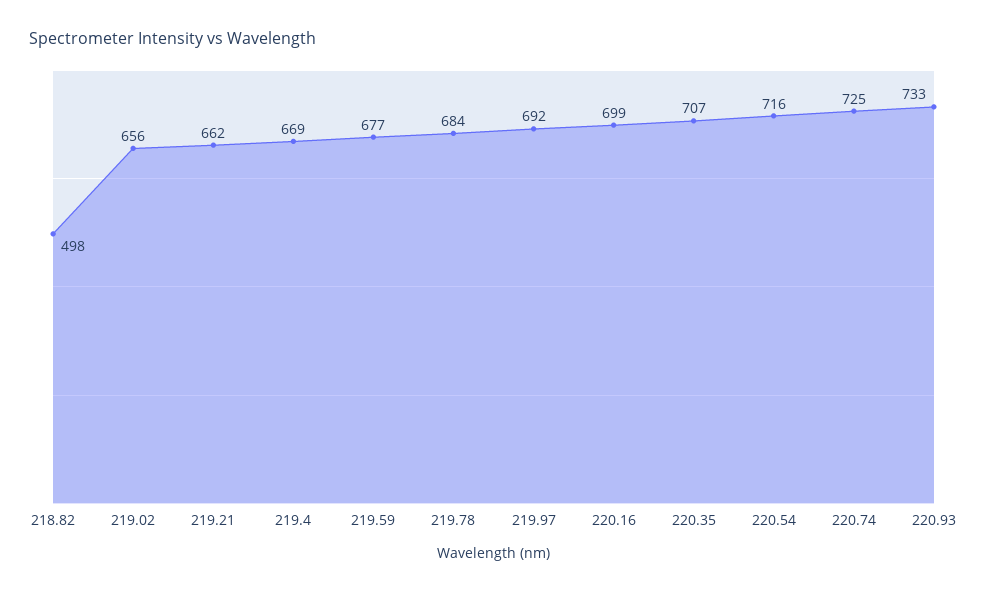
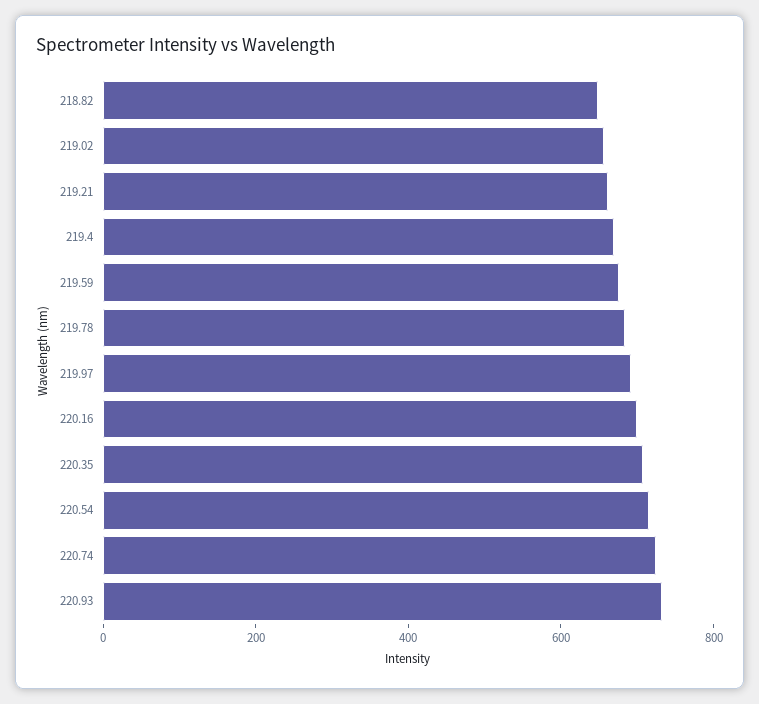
  {
-   "218.82": 498,
+   "218.82": 650,
    "219.02": 656,
    "219.21": 662,
    "219.4": 669,
    "219.59": 677,
    "219.78": 684,
    "219.97": 692,
    "220.16": 699,
    "220.35": 707,
    "220.54": 716,
    "220.74": 725,
    "220.93": 733
  }

